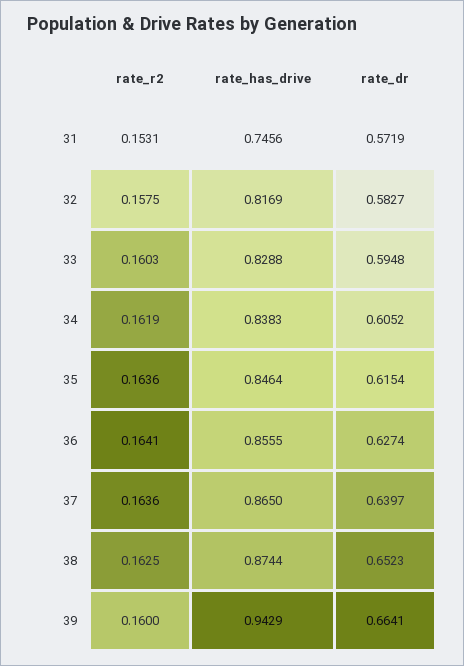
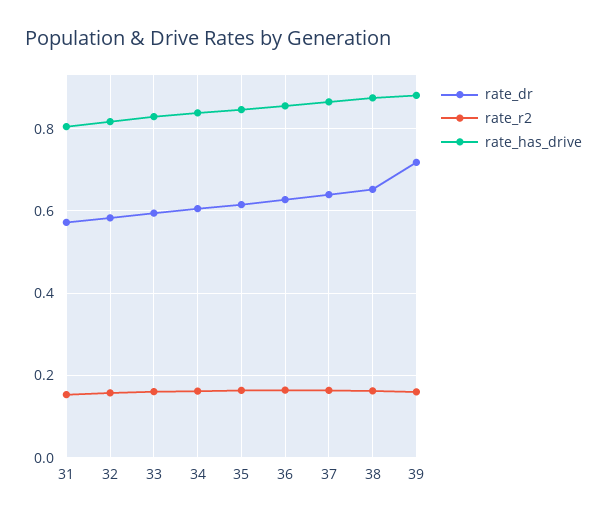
  {
    "rate_r2": {
      "31": 0.1531,
      "32": 0.1575,
      "33": 0.1603,
      "34": 0.1619,
      "35": 0.1636,
      "36": 0.1641,
      "37": 0.1636,
      "38": 0.1625,
      "39": 0.16
    },
    "rate_has_drive": {
-     "31": 0.7456,
+     "31": 0.8,
      "32": 0.8169,
      "33": 0.8288,
      "34": 0.8383,
      "35": 0.8464,
      "36": 0.8555,
      "37": 0.865,
      "38": 0.8744,
-     "39": 0.9429
+     "39": 0.88
    },
    "rate_dr": {
      "31": 0.5719,
      "32": 0.5827,
      "33": 0.5948,
      "34": 0.6052,
      "35": 0.6154,
      "36": 0.6274,
      "37": 0.6397,
      "38": 0.6523,
-     "39": 0.6641
+     "39": 0.72
    }
  }

